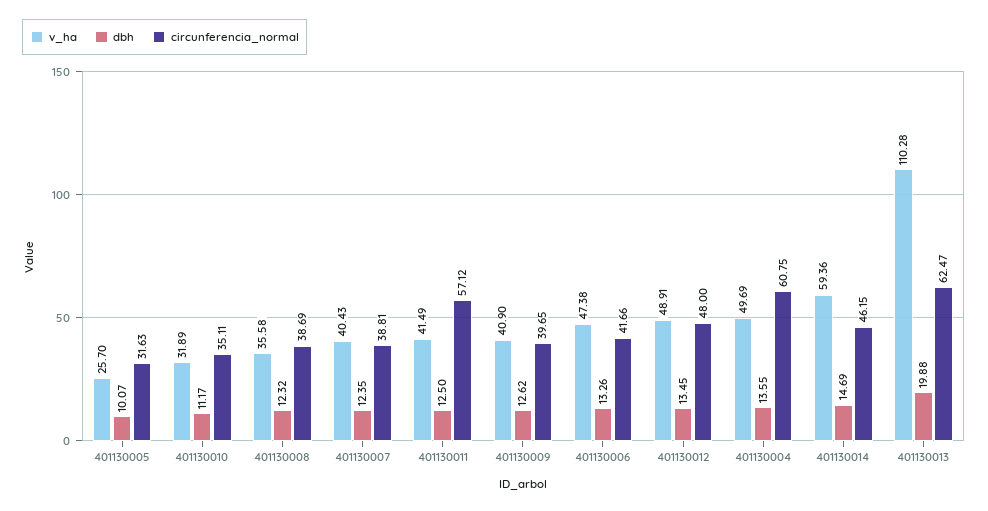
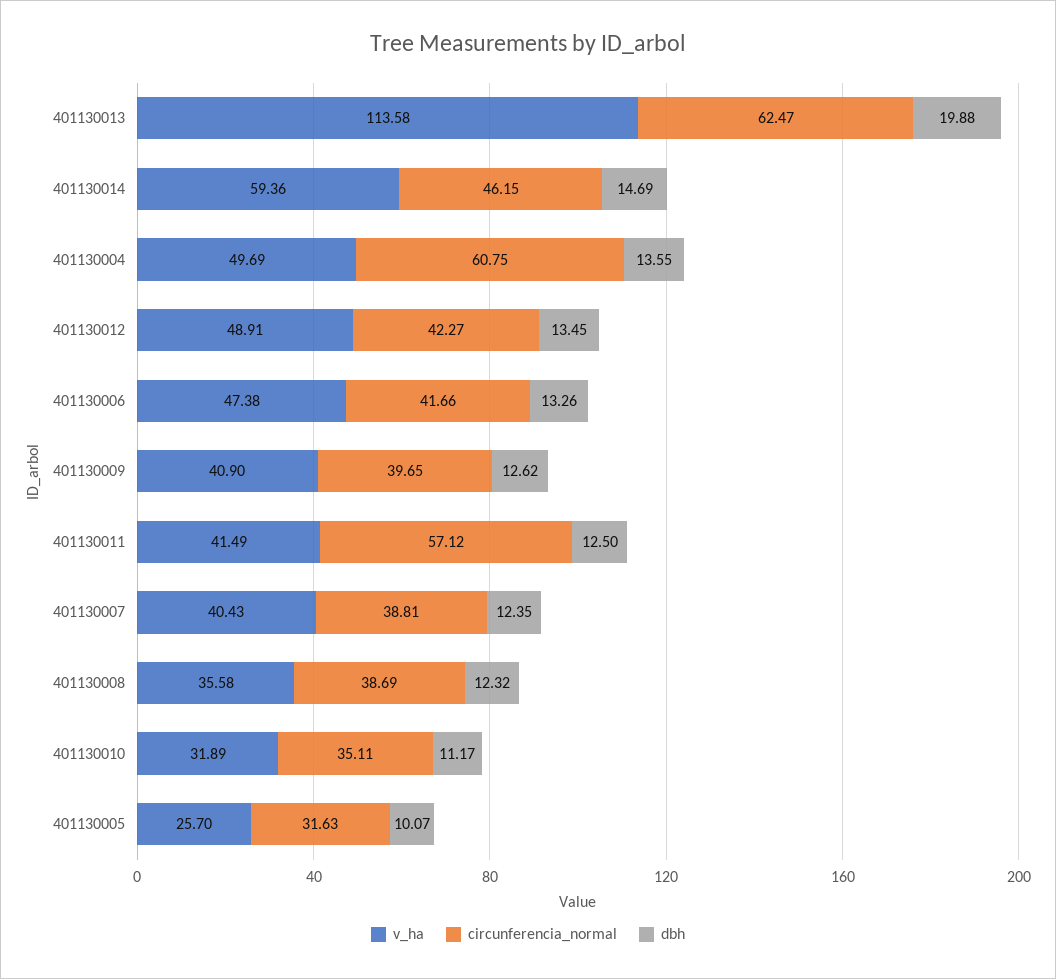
  {
    "v_ha": {
      "401130005": 25.7,
      "401130010": 31.89,
      "401130008": 35.58,
      "401130007": 40.43,
      "401130011": 41.49,
      "401130009": 40.9,
      "401130006": 47.38,
      "401130012": 48.91,
      "401130004": 49.69,
      "401130014": 59.36,
-     "401130013": 110.28
+     "401130013": 113.58
    },
    "dbh": {
      "401130005": 10.07,
      "401130010": 11.17,
      "401130008": 12.32,
      "401130007": 12.35,
      "401130011": 12.5,
      "401130009": 12.62,
      "401130006": 13.26,
      "401130012": 13.45,
      "401130004": 13.55,
      "401130014": 14.69,
      "401130013": 19.88
    },
    "circunferencia_normal": {
      "401130005": 31.63,
      "401130010": 35.11,
      "401130008": 38.69,
      "401130007": 38.81,
      "401130011": 57.12,
      "401130009": 39.65,
      "401130006": 41.66,
-     "401130012": 48,
+     "401130012": 42.27,
      "401130004": 60.75,
      "401130014": 46.15,
      "401130013": 62.47
    }
  }

